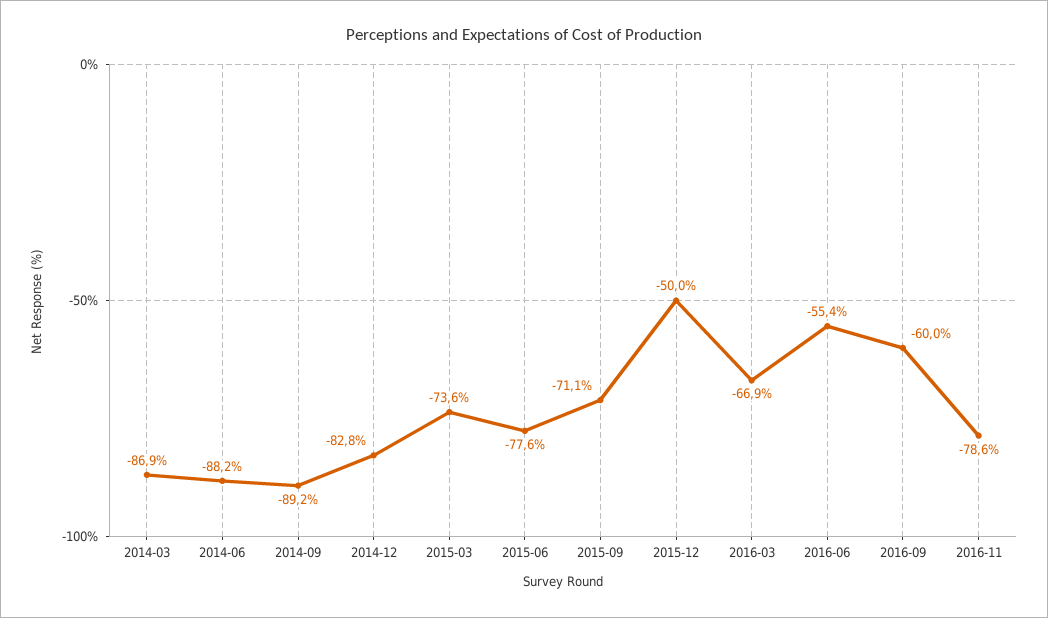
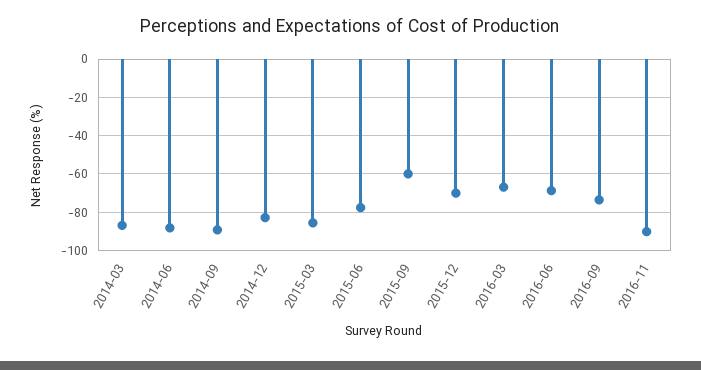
  {
    "2014-03": -86.9,
    "2014-06": -88.2,
    "2014-09": -89.2,
    "2014-12": -82.8,
-   "2015-03": -73.6,
+   "2015-03": -85,
    "2015-06": -77.6,
-   "2015-09": -71.1,
+   "2015-09": -60,
-   "2015-12": -50,
+   "2015-12": -70,
    "2016-03": -66.9,
-   "2016-06": -55.4,
+   "2016-06": -70,
-   "2016-09": -60,
+   "2016-09": -75,
-   "2016-11": -78.6
+   "2016-11": -90
  }

